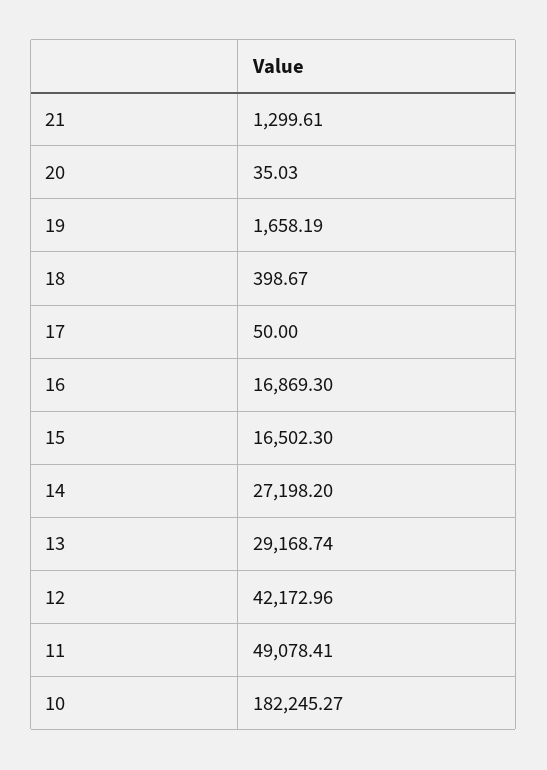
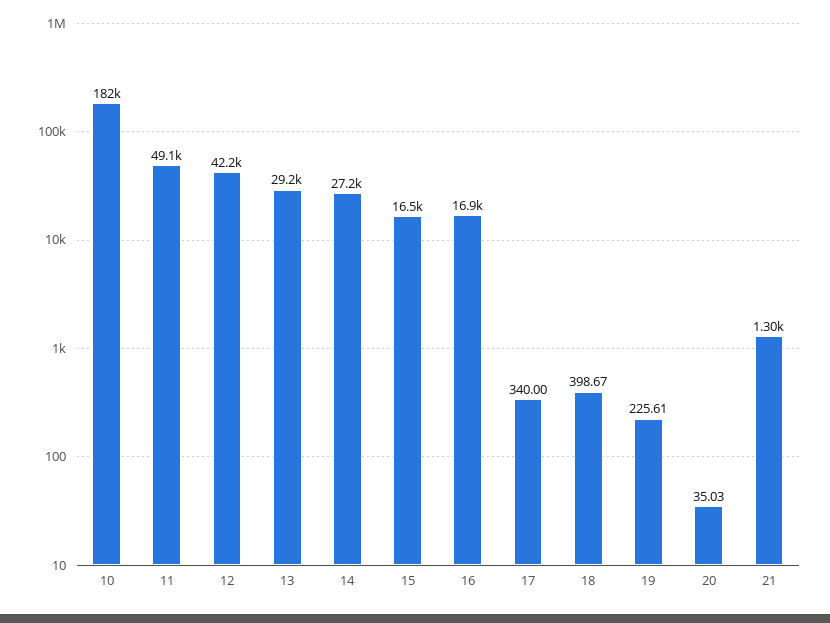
  {
    "21": 1299.61,
    "20": 35.03,
-   "19": 1658.19,
+   "19": 225.61,
    "18": 398.67,
-   "17": 50,
+   "17": 340,
    "16": 16869.3,
    "15": 16502.3,
    "14": 27198.2,
    "13": 29168.74,
    "12": 42172.96,
    "11": 49078.41,
    "10": 182245.27
  }

